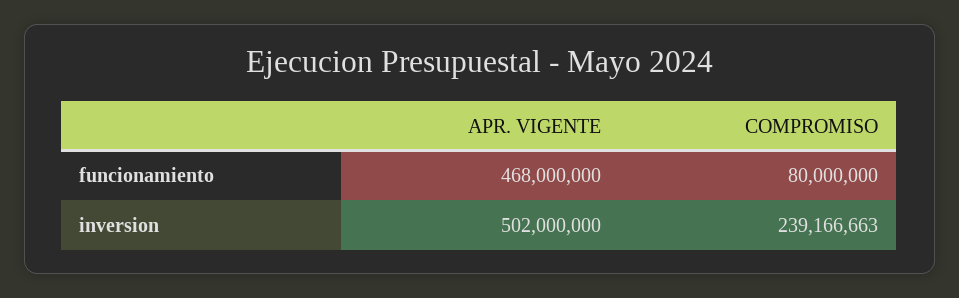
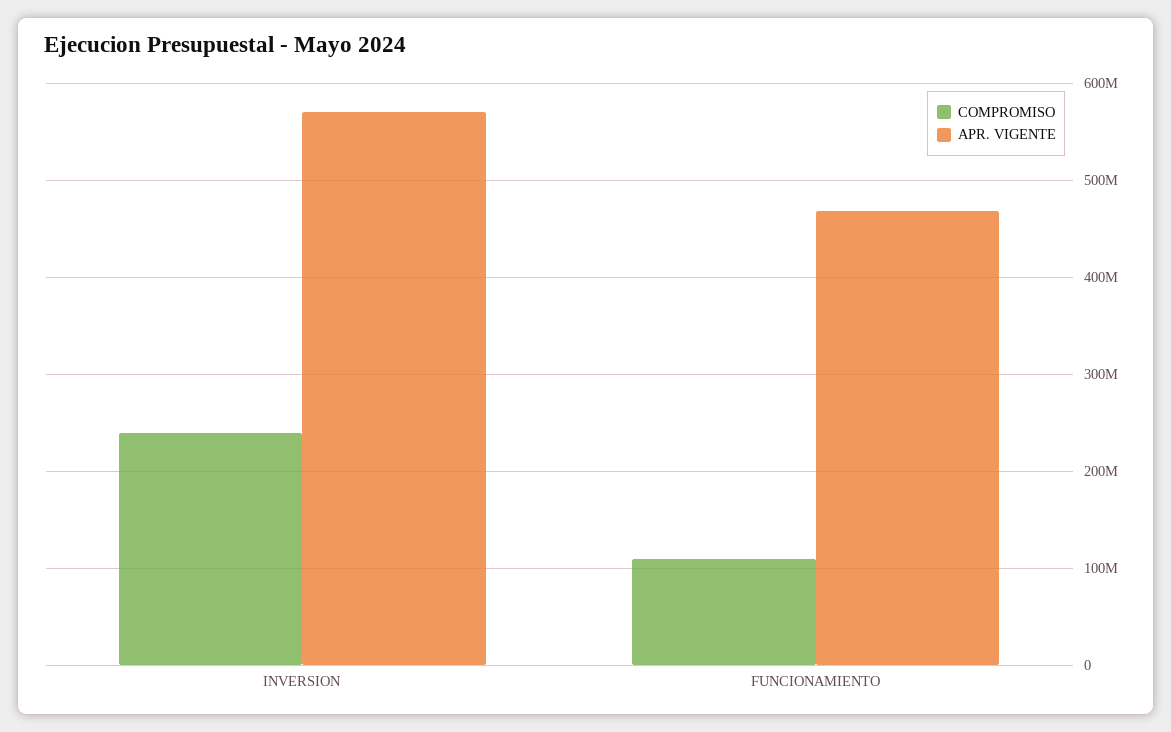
  {
    "APR. VIGENTE": {
      "funcionamiento": 468000000,
-     "inversion": 502000000
+     "inversion": 570000000
    },
    "COMPROMISO": {
-     "funcionamiento": 80000000,
+     "funcionamiento": 110000000,
      "inversion": 239166663
    }
  }

